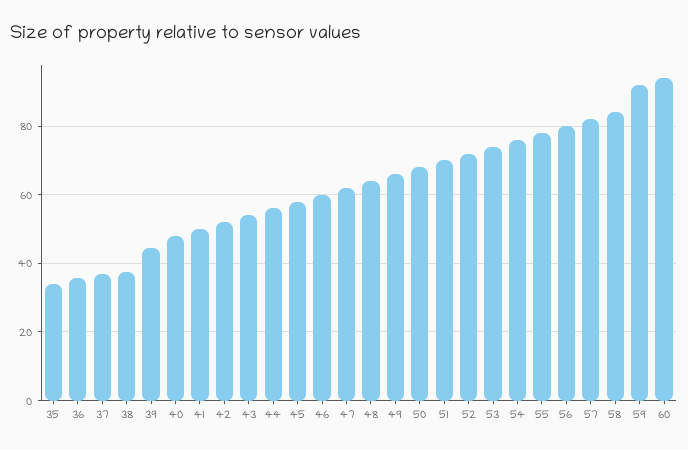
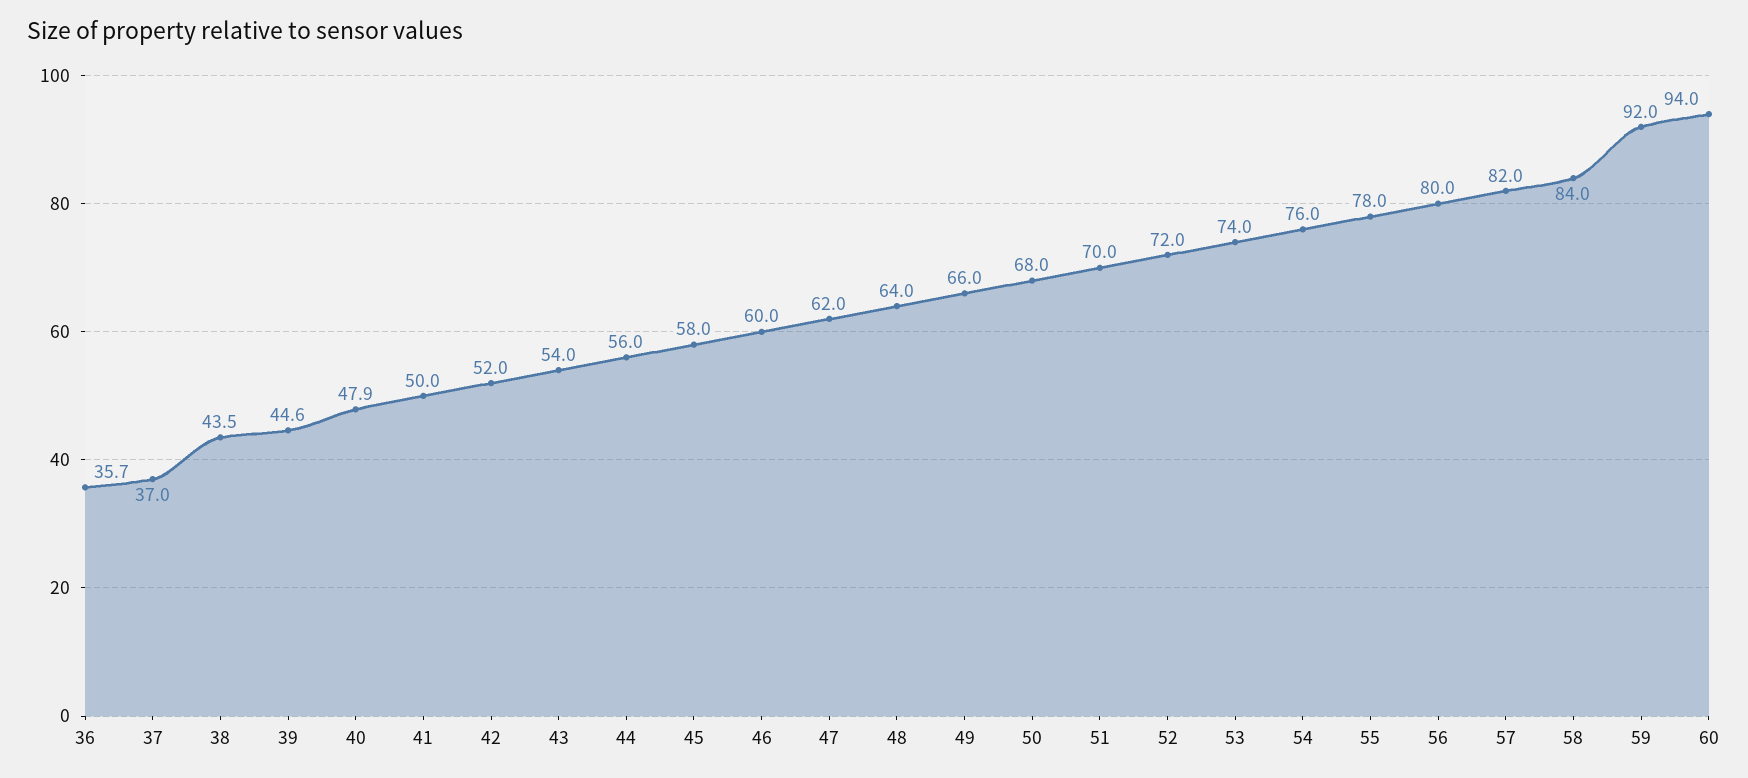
  {
-   "35": 34,
    "36": 35.7,
    "37": 37,
-   "38": 38,
+   "38": 43.5,
    "39": 44.6,
    "40": 47.9,
    "41": 50,
    "42": 52,
    "43": 54,
    "44": 56,
    "45": 58,
    "46": 60,
    "47": 62,
    "48": 64,
    "49": 66,
    "50": 68,
    "51": 70,
    "52": 72,
    "53": 74,
    "54": 76,
    "55": 78,
    "56": 80,
    "57": 82,
    "58": 84,
    "59": 92,
    "60": 94
  }

